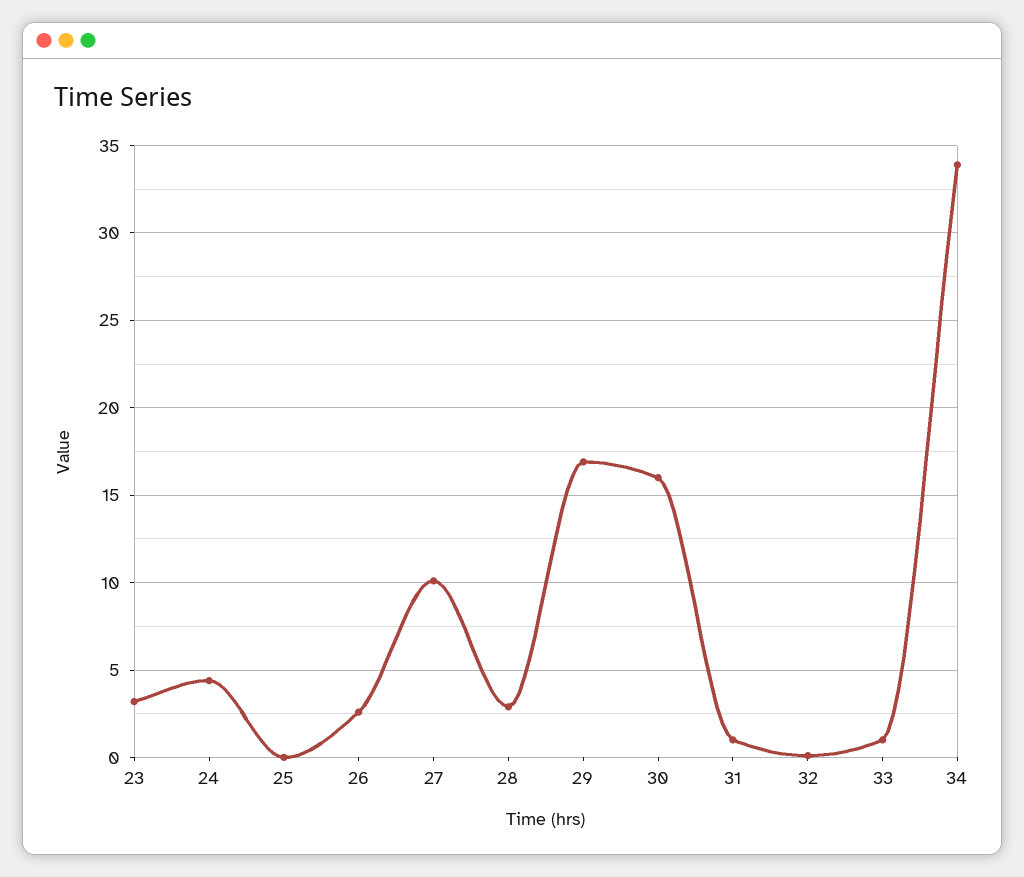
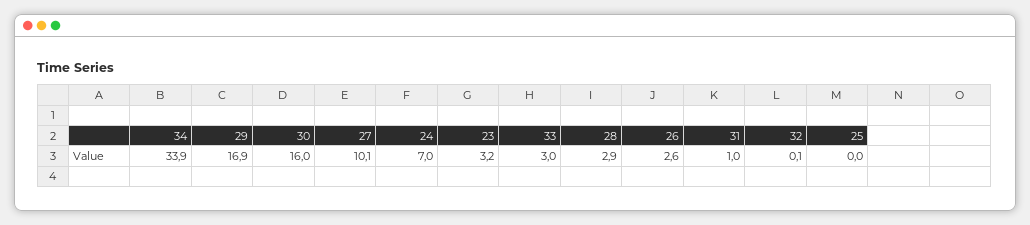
  {
    "23": 3.2,
-   "24": 4.5,
+   "24": 7,
    "25": 0,
    "26": 2.6,
    "27": 10.1,
    "28": 2.9,
    "29": 16.9,
    "30": 16,
    "31": 1,
    "32": 0.1,
-   "33": 1,
+   "33": 3,
    "34": 33.9
  }

